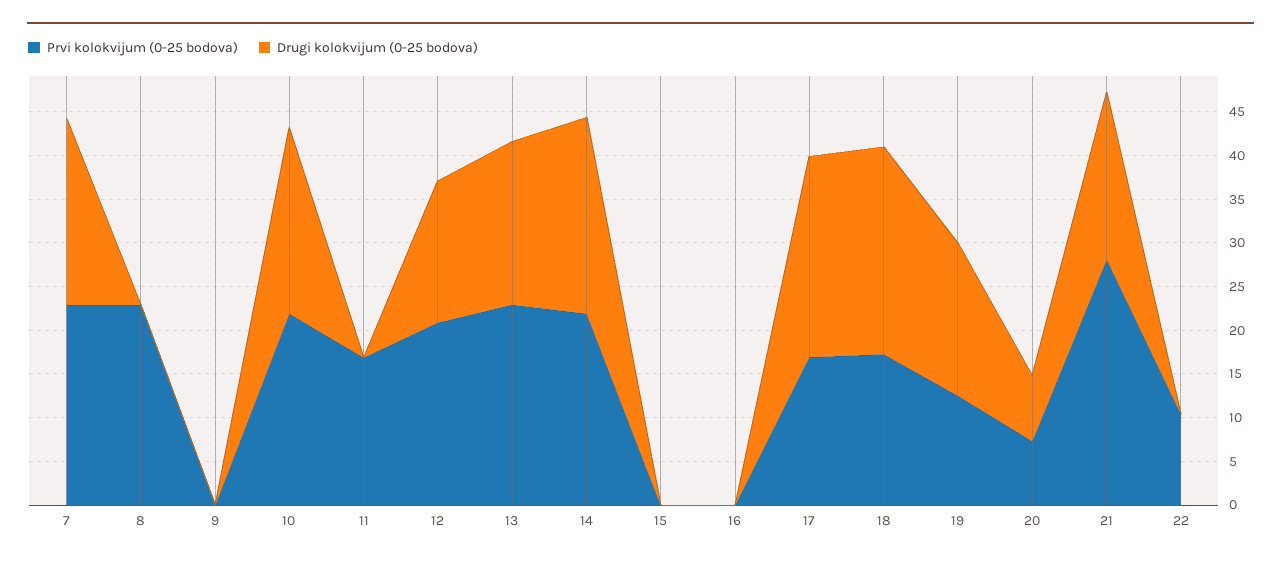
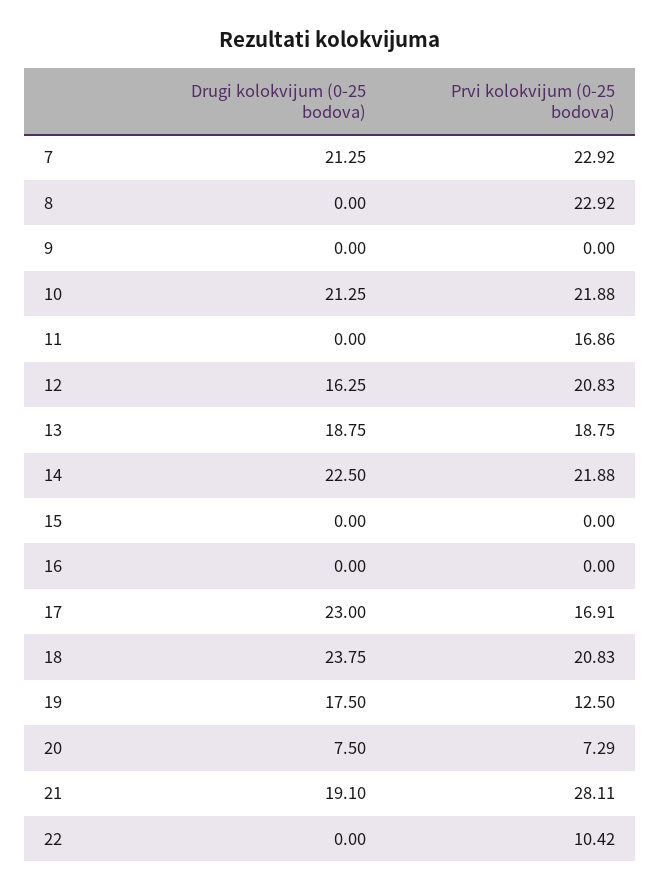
  {
    "Prvi kolokvijum (0-25 bodova)": {
      "7": 22.92,
      "8": 22.92,
      "9": 0,
      "10": 21.88,
      "11": 16.86,
      "12": 20.83,
-     "13": 23,
+     "13": 18.75,
      "14": 21.88,
      "15": 0,
      "16": 0,
      "17": 16.91,
-     "18": 17,
+     "18": 20.83,
      "19": 12.5,
      "20": 7.29,
      "21": 28.11,
      "22": 10.42
    },
    "Drugi kolokvijum (0-25 bodova)": {
      "7": 21.25,
      "8": 0,
      "9": 0,
      "10": 21.25,
      "11": 0,
      "12": 16.25,
      "13": 18.75,
      "14": 22.5,
      "15": 0,
      "16": 0,
      "17": 23,
      "18": 23.75,
      "19": 17.5,
      "20": 7.5,
      "21": 19.1,
      "22": 0
    }
  }

